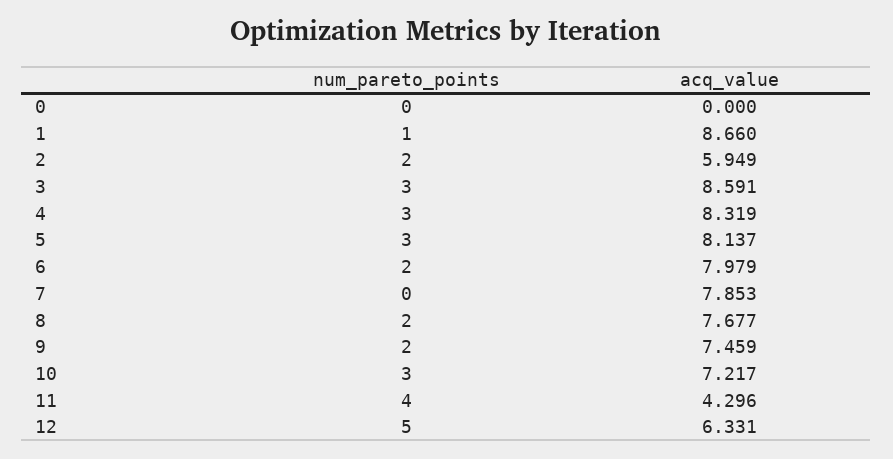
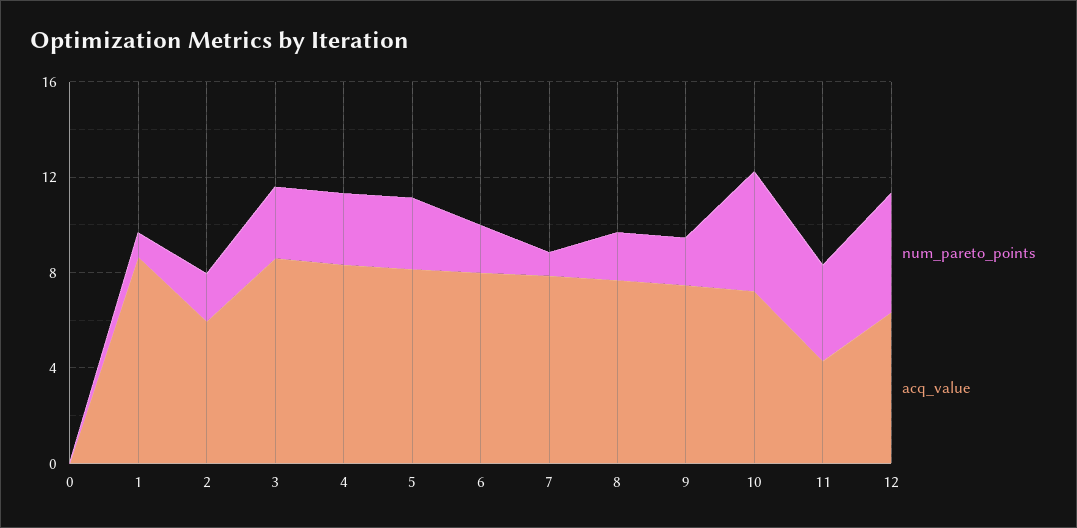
  {
    "num_pareto_points": {
      "0": 0,
      "1": 1,
      "2": 2,
      "3": 3,
      "4": 3,
      "5": 3,
      "6": 2,
-     "7": 0,
+     "7": 1,
      "8": 2,
      "9": 2,
-     "10": 3,
+     "10": 5,
      "11": 4,
      "12": 5
    },
    "acq_value": {
      "0": 0,
      "1": 8.66,
      "2": 5.949,
      "3": 8.591,
      "4": 8.319,
      "5": 8.137,
      "6": 7.979,
      "7": 7.853,
      "8": 7.677,
      "9": 7.459,
      "10": 7.217,
      "11": 4.296,
      "12": 6.331
    }
  }

